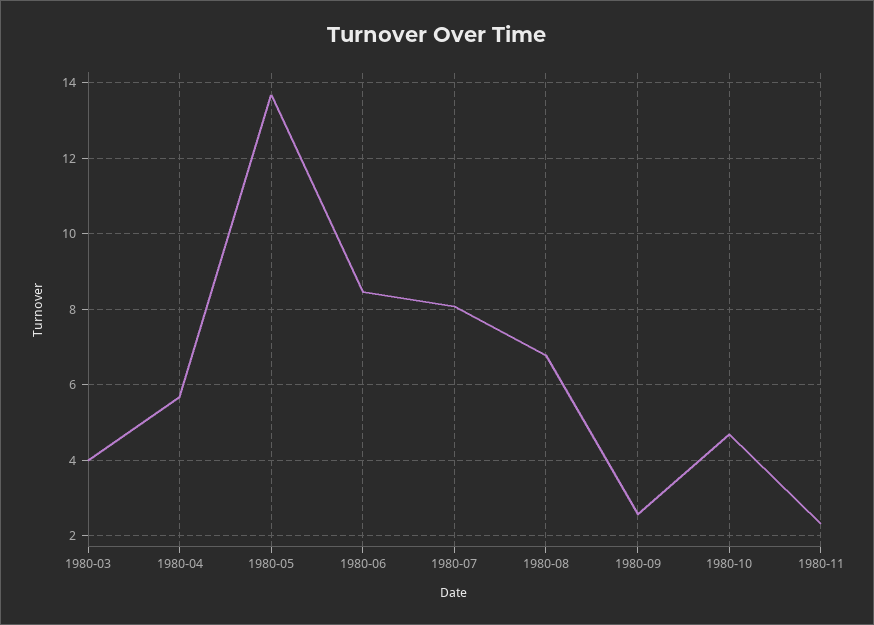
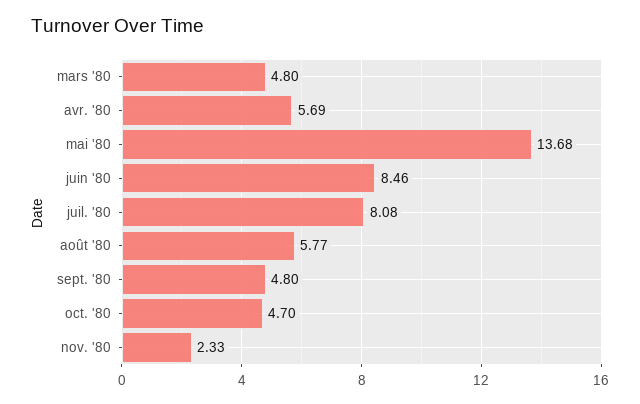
  {
-   "1980-03": 4,
+   "1980-03": 4.8,
    "1980-04": 5.69,
    "1980-05": 13.68,
    "1980-06": 8.46,
    "1980-07": 8.08,
-   "1980-08": 6.8,
+   "1980-08": 5.77,
-   "1980-09": 2.6,
+   "1980-09": 4.8,
    "1980-10": 4.7,
    "1980-11": 2.33
  }

